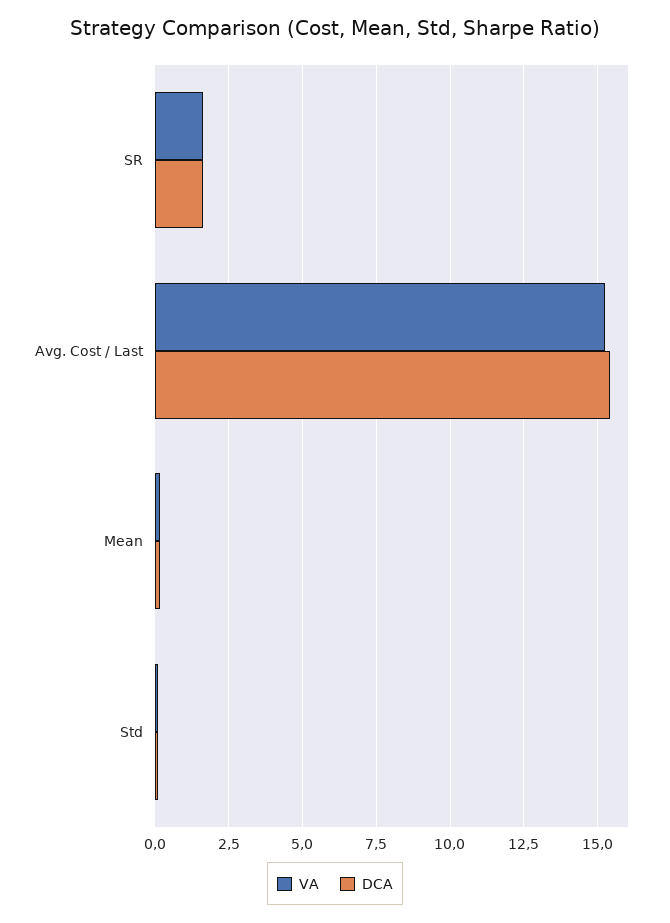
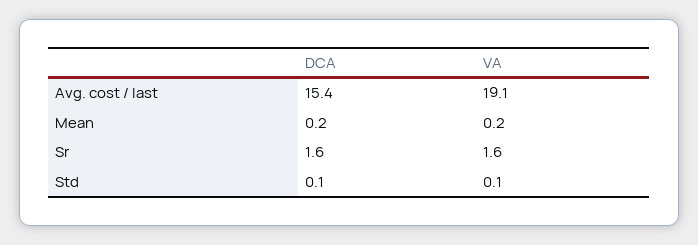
  {
    "VA": {
      "SR": 1.6,
-     "Avg. Cost / Last": 15.25,
+     "Avg. Cost / Last": 19.1,
      "Mean": 0.2,
      "Std": 0.1
    },
    "DCA": {
      "SR": 1.6,
      "Avg. Cost / Last": 15.4,
      "Mean": 0.2,
      "Std": 0.1
    }
  }

